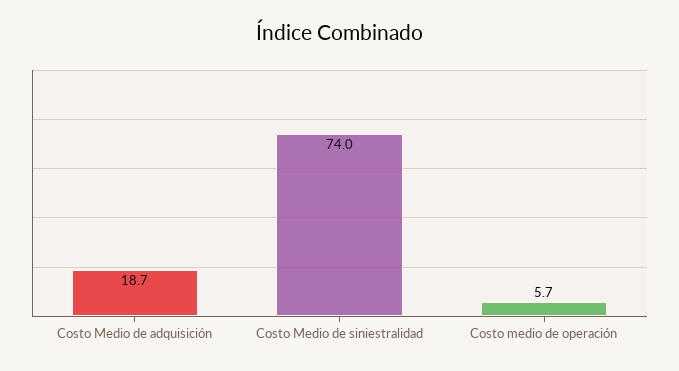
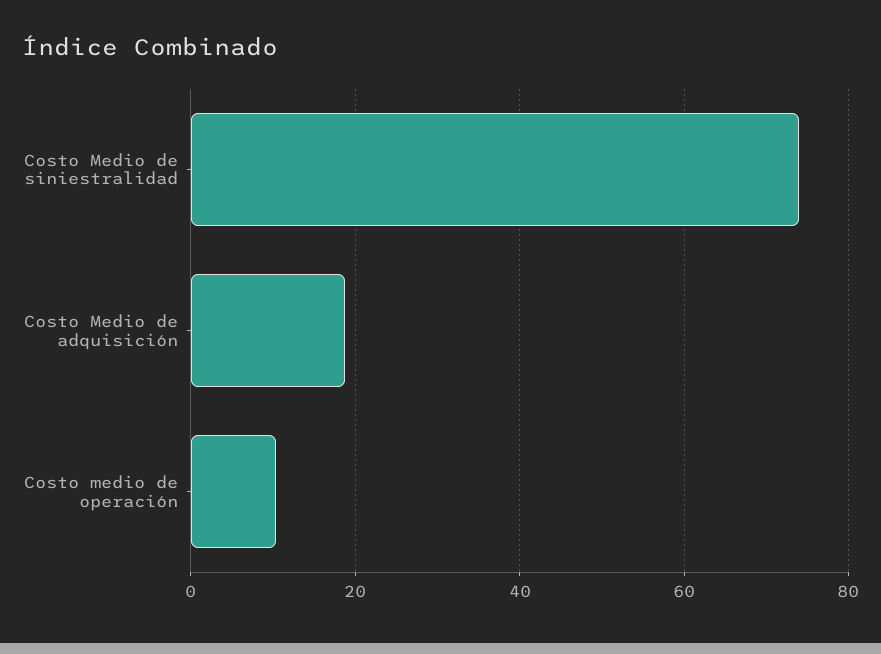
  {
    "Costo Medio de adquisición": 18.7,
    "Costo Medio de siniestralidad": 74,
-   "Costo medio de operación": 5.7
+   "Costo medio de operación": 10
  }

